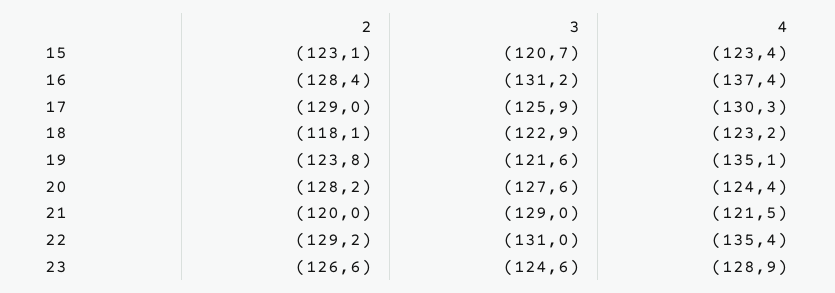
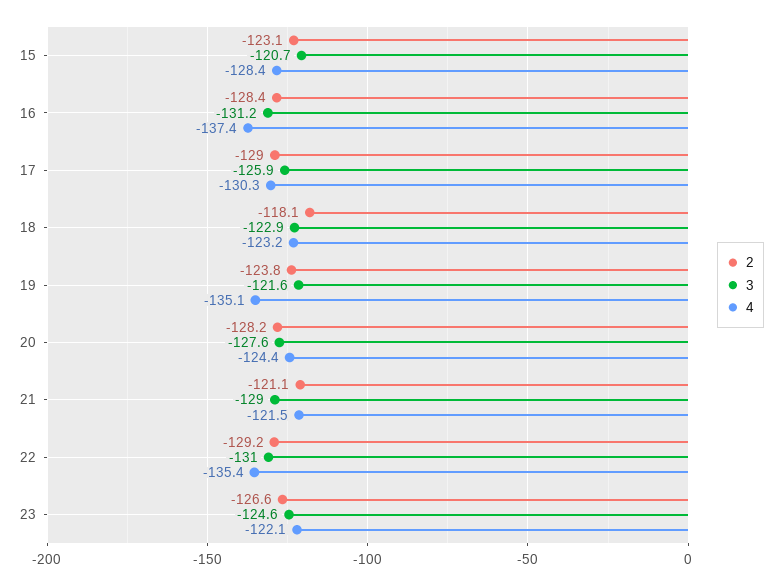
  {
    "2": {
      "15": -123.1,
      "16": -128.4,
      "17": -129,
      "18": -118.1,
      "19": -123.8,
      "20": -128.2,
-     "21": -120,
+     "21": -121.1,
      "22": -129.2,
      "23": -126.6
    },
    "3": {
      "15": -120.7,
      "16": -131.2,
      "17": -125.9,
      "18": -122.9,
      "19": -121.6,
      "20": -127.6,
      "21": -129,
      "22": -131,
      "23": -124.6
    },
    "4": {
-     "15": -123.4,
+     "15": -128.4,
      "16": -137.4,
      "17": -130.3,
      "18": -123.2,
      "19": -135.1,
      "20": -124.4,
      "21": -121.5,
      "22": -135.4,
-     "23": -128.9
+     "23": -122.1
    }
  }

